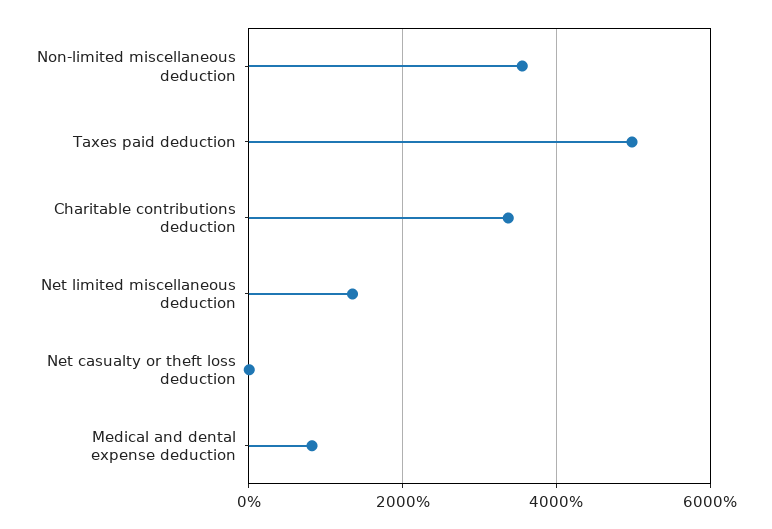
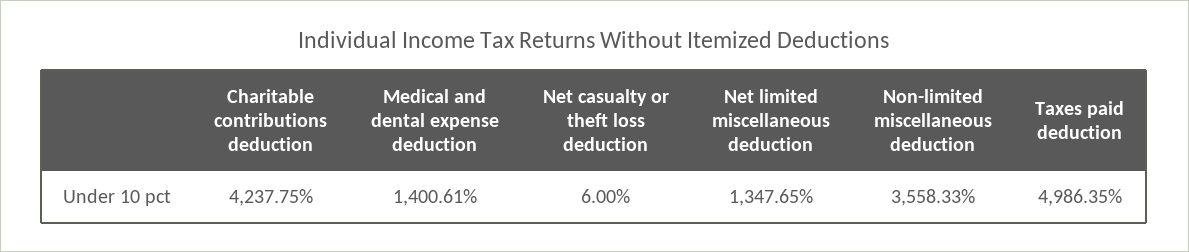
  {
    "Non-limited miscellaneous deduction": 3558.33,
    "Taxes paid deduction": 4986.35,
-   "Charitable contributions deduction": 3400,
+   "Charitable contributions deduction": 4237.75,
    "Net limited miscellaneous deduction": 1347.65,
    "Net casualty or theft loss deduction": 6,
-   "Medical and dental expense deduction": 800
+   "Medical and dental expense deduction": 1400.61
  }

